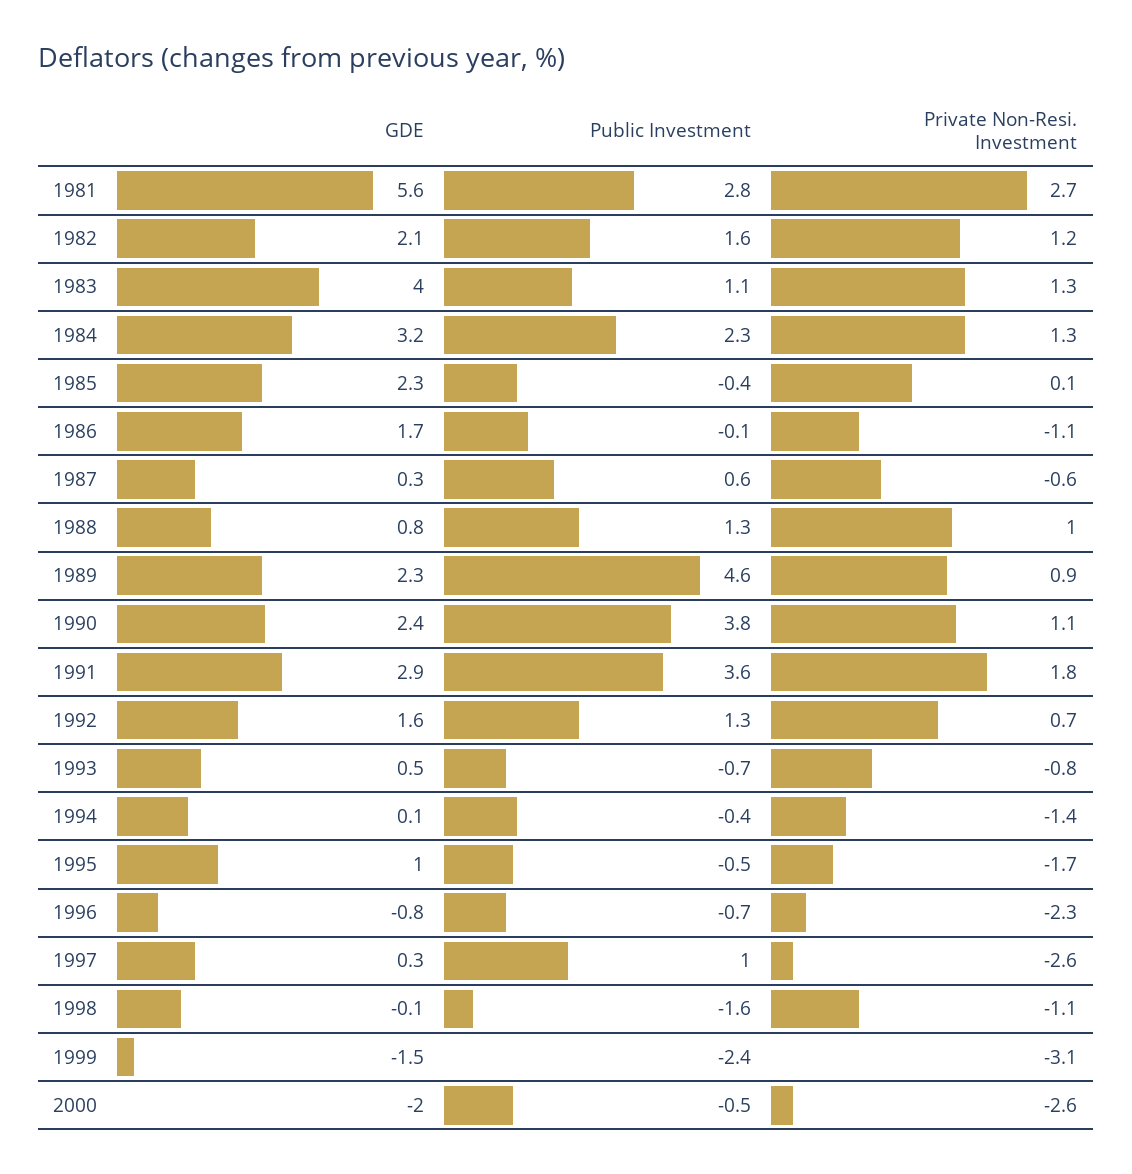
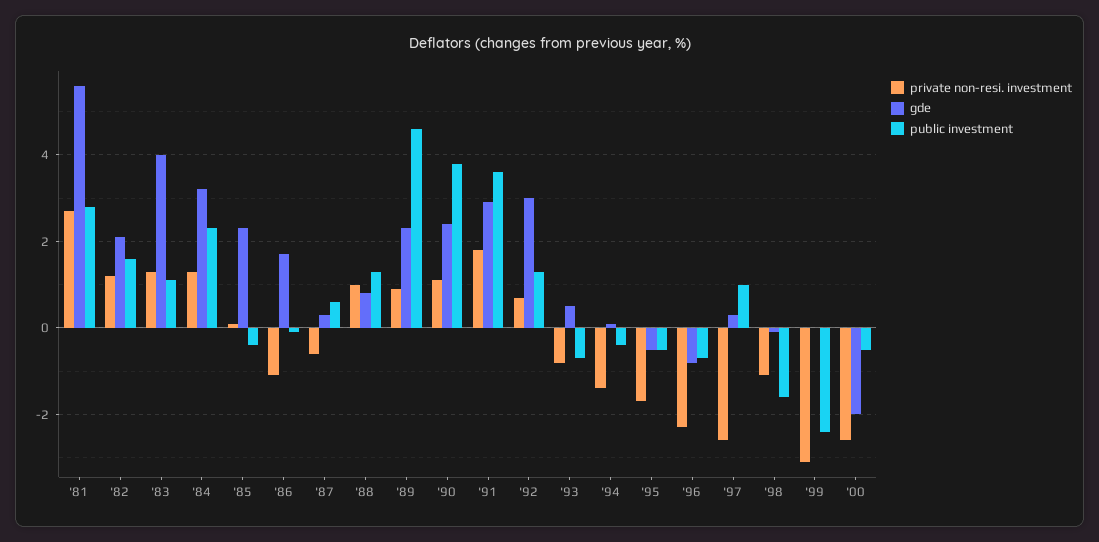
  {
    "GDE": {
      "1981": 5.6,
      "1982": 2.1,
      "1983": 4,
      "1984": 3.2,
      "1985": 2.3,
      "1986": 1.7,
      "1987": 0.3,
      "1988": 0.8,
      "1989": 2.3,
      "1990": 2.4,
      "1991": 2.9,
-     "1992": 1.6,
+     "1992": 3,
      "1993": 0.5,
      "1994": 0.1,
-     "1995": 1,
+     "1995": -0.5,
      "1996": -0.8,
      "1997": 0.3,
      "1998": -0.1,
-     "1999": -1.5,
+     "1999": 0,
      "2000": -2
    },
    "Public Investment": {
      "1981": 2.8,
      "1982": 1.6,
      "1983": 1.1,
      "1984": 2.3,
      "1985": -0.4,
      "1986": -0.1,
      "1987": 0.6,
      "1988": 1.3,
      "1989": 4.6,
      "1990": 3.8,
      "1991": 3.6,
      "1992": 1.3,
      "1993": -0.7,
      "1994": -0.4,
      "1995": -0.5,
      "1996": -0.7,
      "1997": 1,
      "1998": -1.6,
      "1999": -2.4,
      "2000": -0.5
    },
    "Private Non-Resi. Investment": {
      "1981": 2.7,
      "1982": 1.2,
      "1983": 1.3,
      "1984": 1.3,
      "1985": 0.1,
      "1986": -1.1,
      "1987": -0.6,
      "1988": 1,
      "1989": 0.9,
      "1990": 1.1,
      "1991": 1.8,
      "1992": 0.7,
      "1993": -0.8,
      "1994": -1.4,
      "1995": -1.7,
      "1996": -2.3,
      "1997": -2.6,
      "1998": -1.1,
      "1999": -3.1,
      "2000": -2.6
    }
  }

